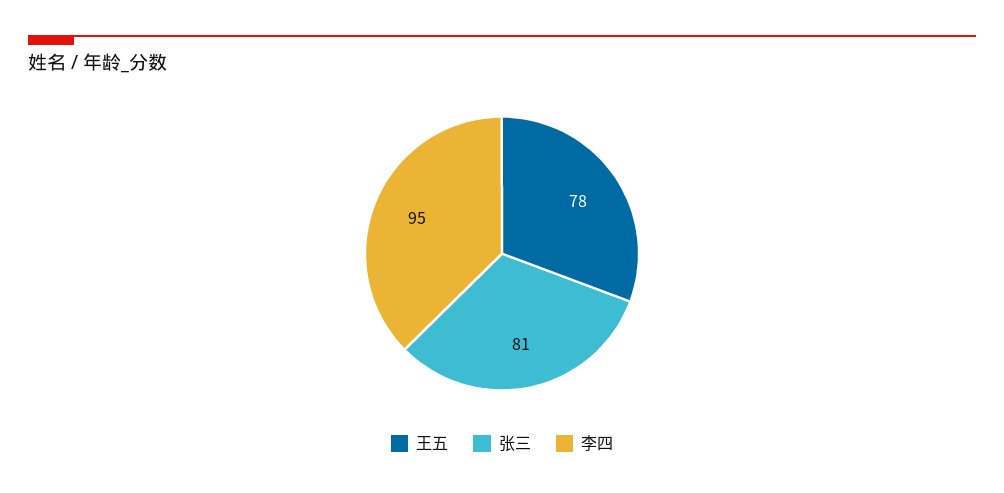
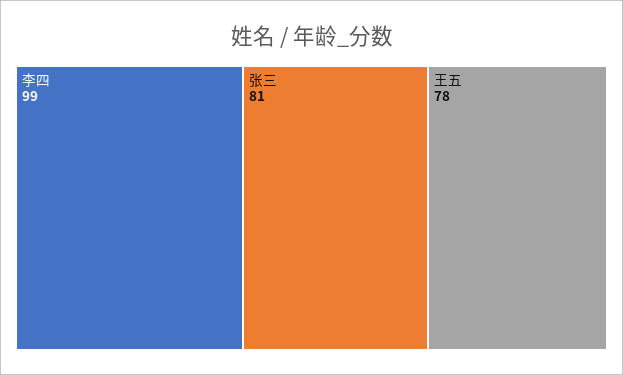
  {
    "王五": 78,
    "张三": 81,
-   "李四": 95
+   "李四": 99
  }

